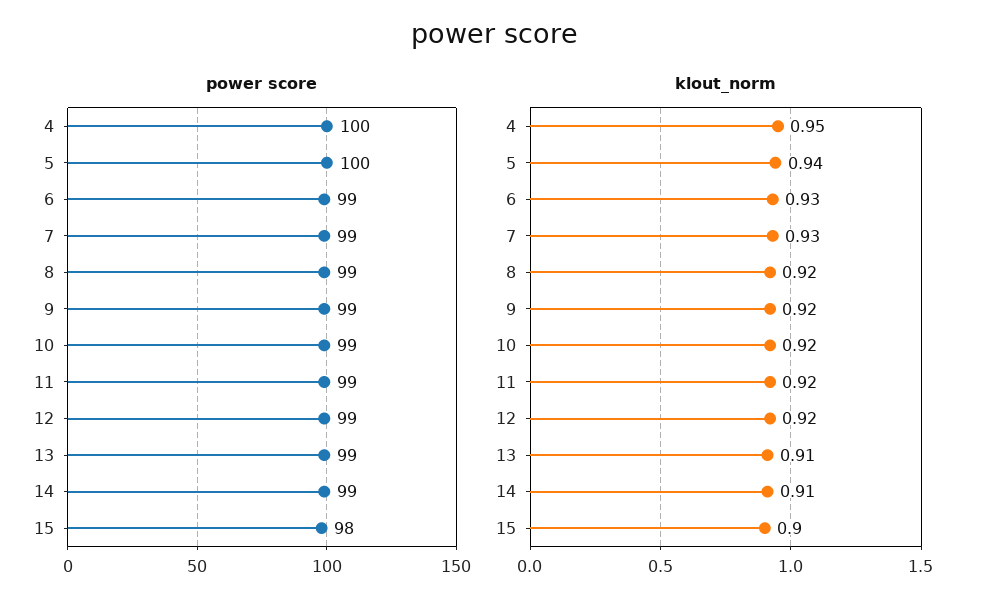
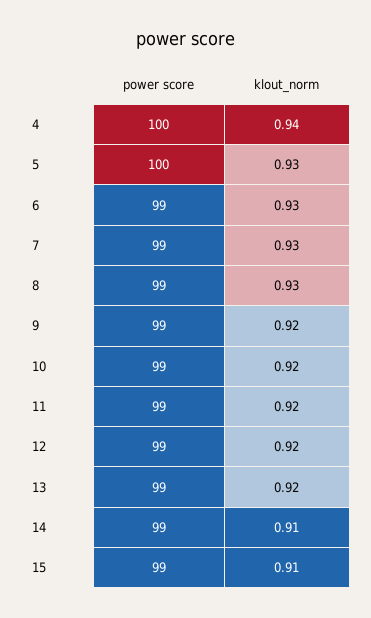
  {
    "power score": {
      "4": 100,
      "5": 100,
      "6": 99,
      "7": 99,
      "8": 99,
      "9": 99,
      "10": 99,
      "11": 99,
      "12": 99,
      "13": 99,
      "14": 99,
-     "15": 98
+     "15": 99
    },
    "klout_norm": {
-     "4": 0.95,
+     "4": 0.94,
-     "5": 0.94,
+     "5": 0.93,
      "6": 0.93,
      "7": 0.93,
-     "8": 0.92,
+     "8": 0.93,
      "9": 0.92,
      "10": 0.92,
      "11": 0.92,
      "12": 0.92,
-     "13": 0.91,
+     "13": 0.92,
      "14": 0.91,
-     "15": 0.9
+     "15": 0.91
    }
  }

